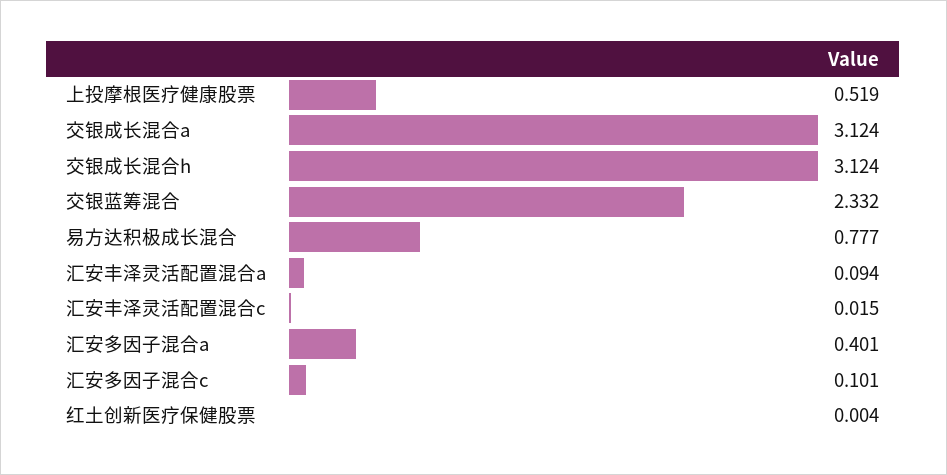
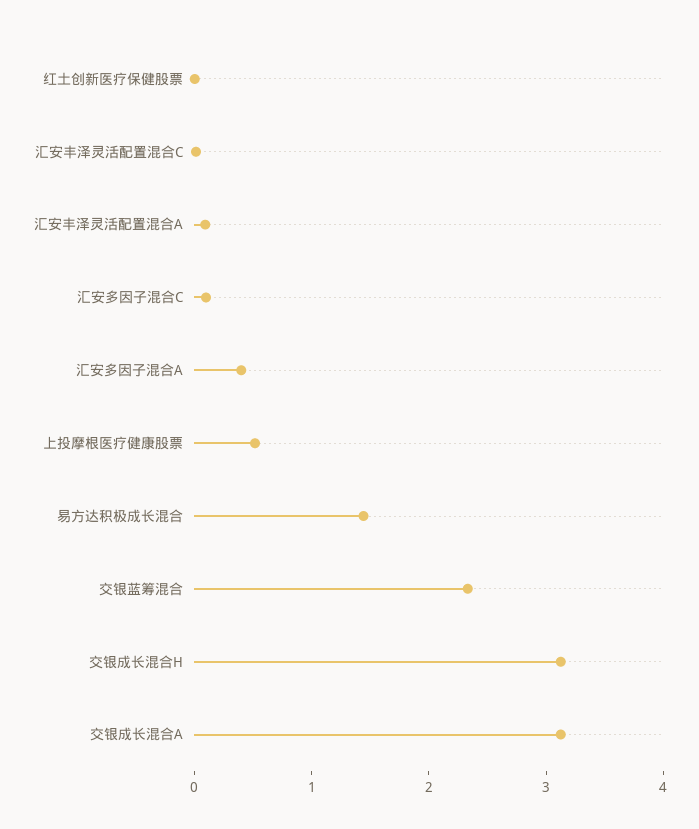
  {
    "上投摩根医疗健康股票": 0.519,
    "交银成长混合a": 3.124,
    "交银成长混合h": 3.124,
    "交银蓝筹混合": 2.332,
-   "易方达积极成长混合": 0.777,
+   "易方达积极成长混合": 1.4,
    "汇安丰泽灵活配置混合a": 0.094,
    "汇安丰泽灵活配置混合c": 0.015,
    "汇安多因子混合a": 0.401,
    "汇安多因子混合c": 0.101,
    "红土创新医疗保健股票": 0.004
  }

